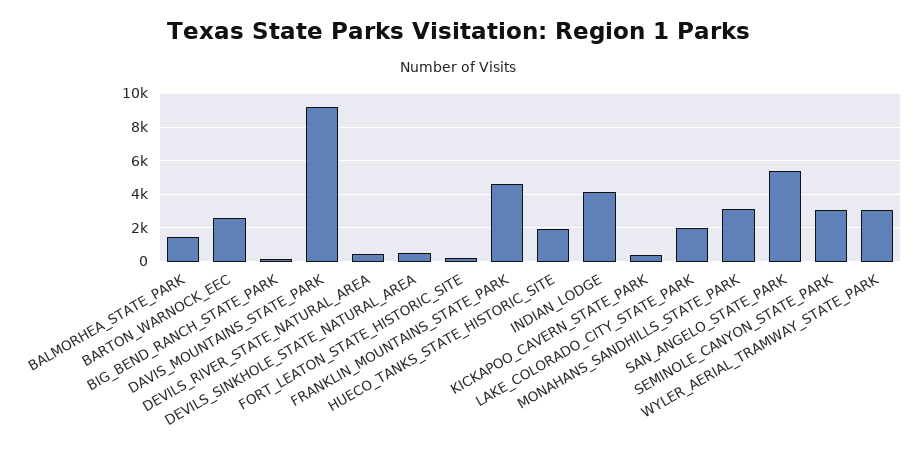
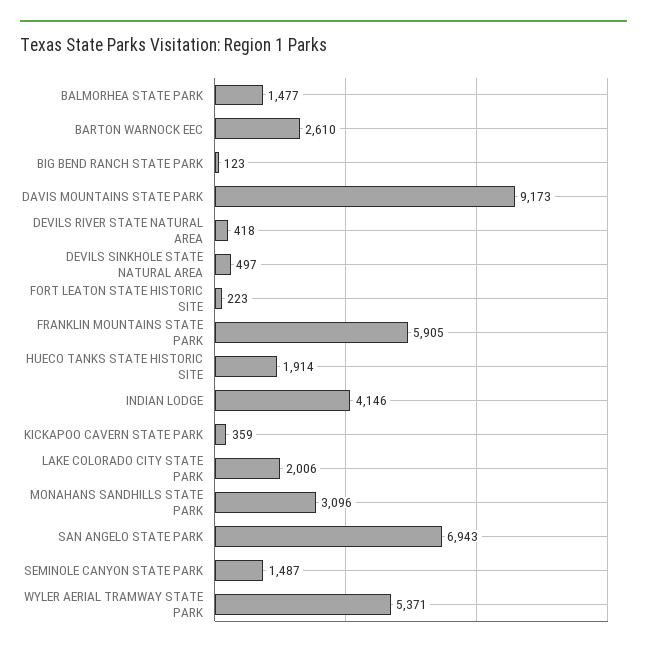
  {
    "BALMORHEA_STATE_PARK": 1477,
    "BARTON_WARNOCK_EEC": 2610,
    "BIG_BEND_RANCH_STATE_PARK": 123,
    "DAVIS_MOUNTAINS_STATE_PARK": 9173,
    "DEVILS_RIVER_STATE_NATURAL_AREA": 418,
    "DEVILS_SINKHOLE_STATE_NATURAL_AREA": 497,
    "FORT_LEATON_STATE_HISTORIC_SITE": 223,
-   "FRANKLIN_MOUNTAINS_STATE_PARK": 4500,
+   "FRANKLIN_MOUNTAINS_STATE_PARK": 5905,
    "HUECO_TANKS_STATE_HISTORIC_SITE": 1914,
    "INDIAN_LODGE": 4146,
    "KICKAPOO_CAVERN_STATE_PARK": 359,
    "LAKE_COLORADO_CITY_STATE_PARK": 2006,
    "MONAHANS_SANDHILLS_STATE_PARK": 3096,
-   "SAN_ANGELO_STATE_PARK": 5500,
+   "SAN_ANGELO_STATE_PARK": 6943,
-   "SEMINOLE_CANYON_STATE_PARK": 3000,
+   "SEMINOLE_CANYON_STATE_PARK": 1487,
-   "WYLER_AERIAL_TRAMWAY_STATE_PARK": 3000
+   "WYLER_AERIAL_TRAMWAY_STATE_PARK": 5371
  }

